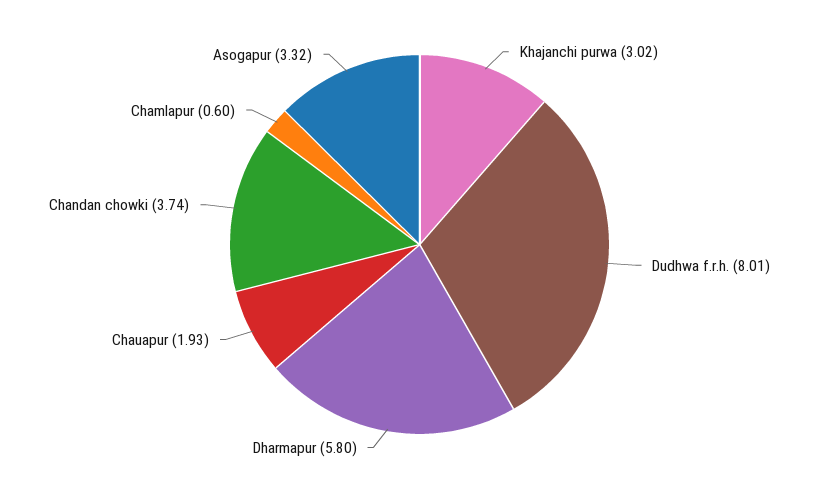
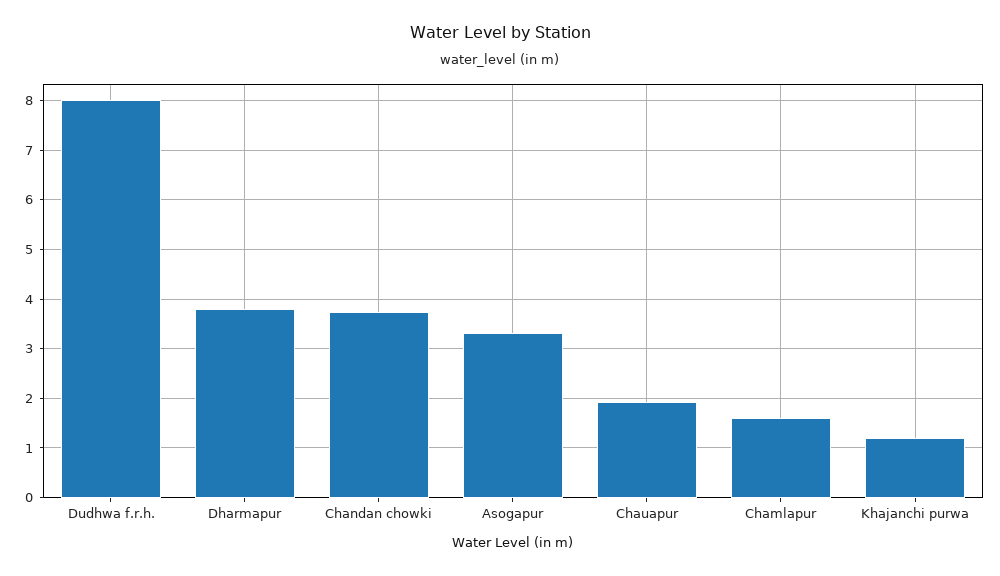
  {
-   "Khajanchi purwa": 3.02,
+   "Khajanchi purwa": 1.2,
    "Dudhwa f.r.h.": 8.01,
-   "Dharmapur": 5.8,
+   "Dharmapur": 3.8,
    "Chauapur": 1.93,
    "Chandan chowki": 3.74,
-   "Chamlapur": 0.6,
+   "Chamlapur": 1.6,
    "Asogapur": 3.32
  }

